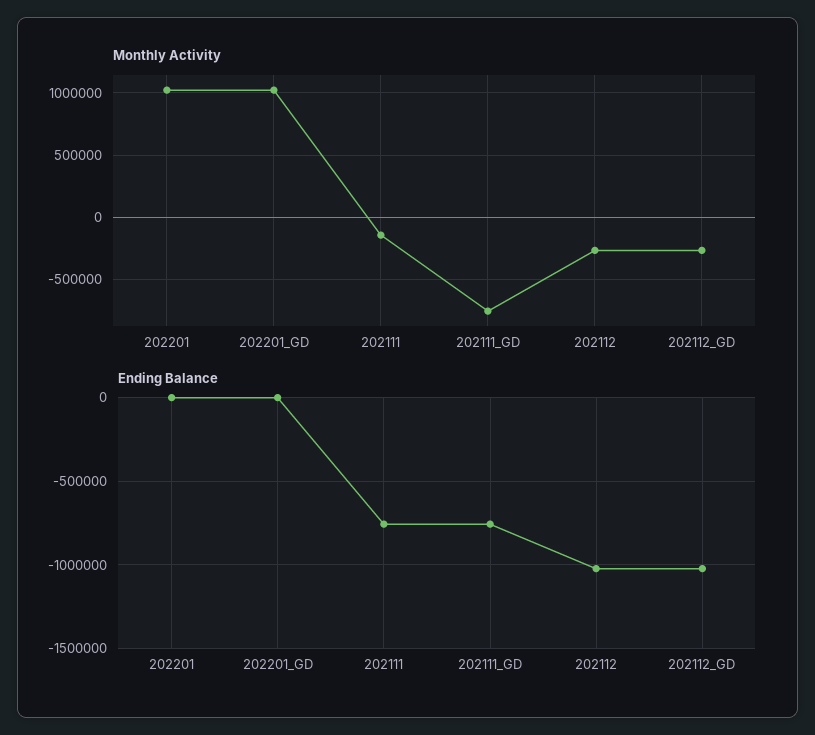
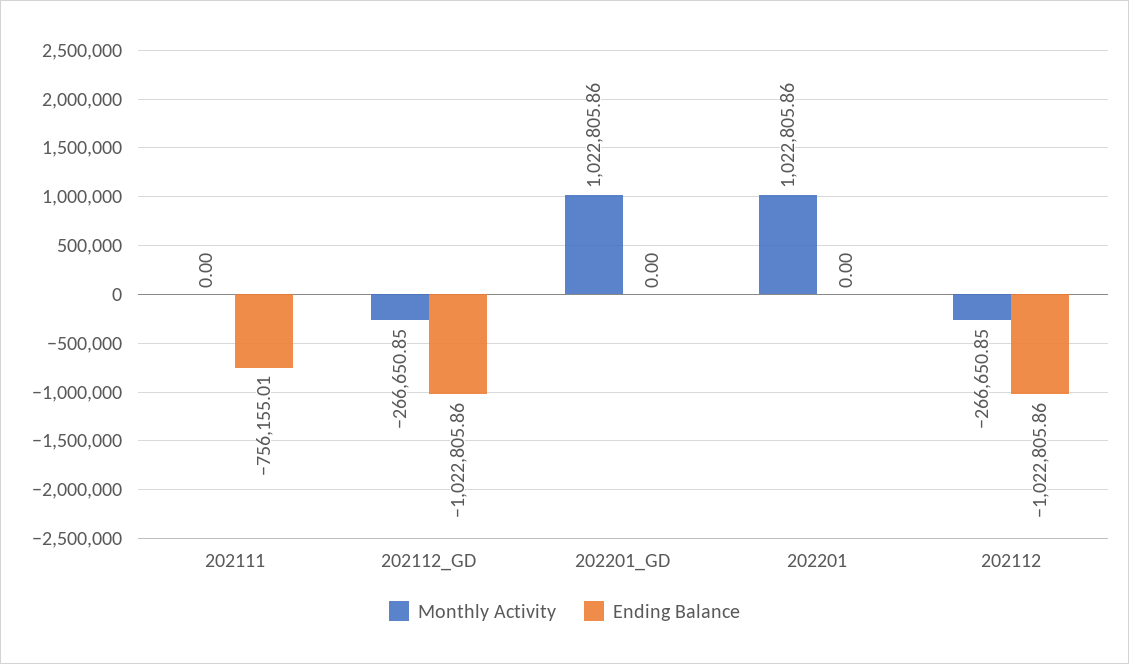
  {
    "Monthly Activity": {
      "202201": 1022805.86,
      "202201_GD": 1022805.86,
-     "202111": -150000,
+     "202111": 0,
-     "202111_GD": -750000,
      "202112": -266650.85,
      "202112_GD": -266650.85
    },
    "Ending Balance": {
      "202201": 0,
      "202201_GD": 0,
      "202111": -756155.01,
-     "202111_GD": -750000,
      "202112": -1022805.86,
      "202112_GD": -1022805.86
    }
  }

